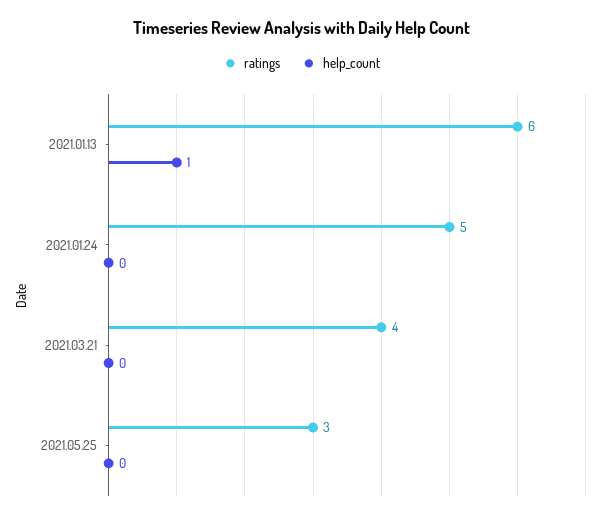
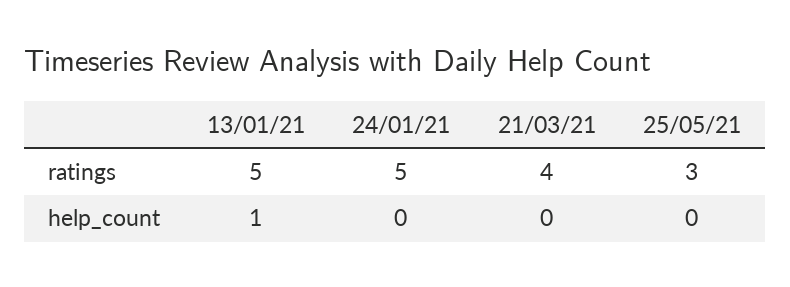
  {
    "ratings": {
-     "2021.01.13": 6,
+     "2021.01.13": 5,
      "2021.01.24": 5,
      "2021.03.21": 4,
      "2021.05.25": 3
    },
    "help_count": {
      "2021.01.13": 1,
      "2021.01.24": 0,
      "2021.03.21": 0,
      "2021.05.25": 0
    }
  }

